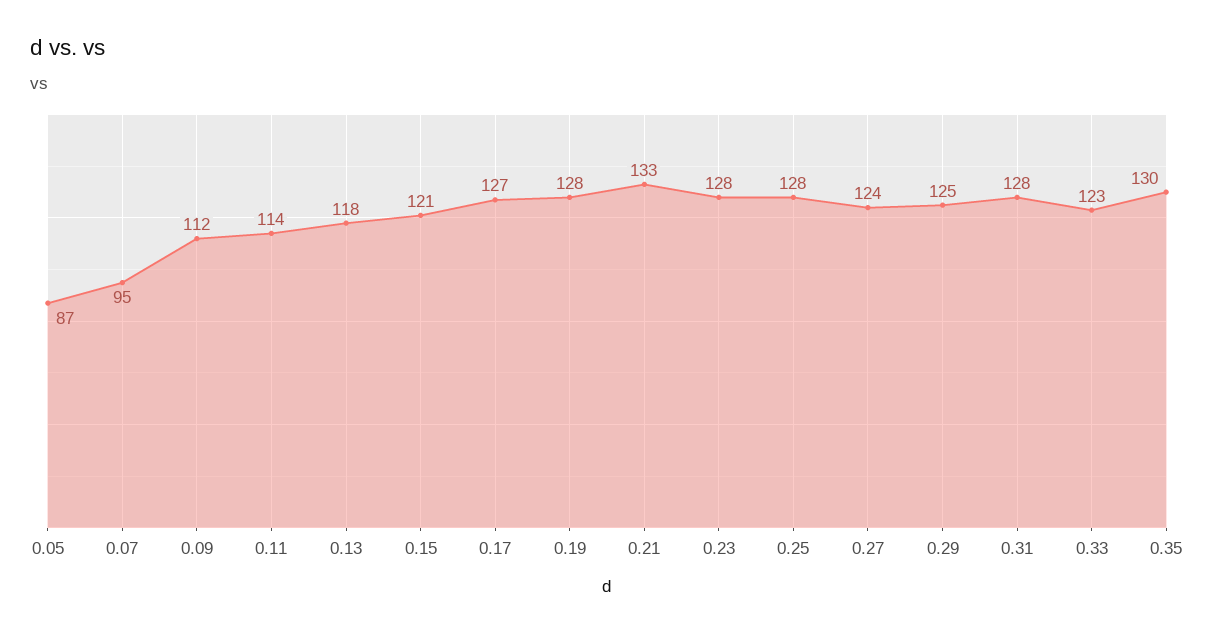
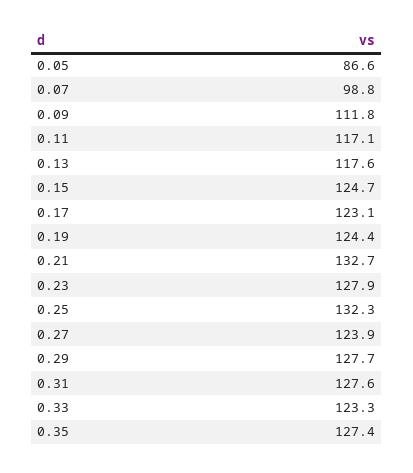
  {
    "0.05": 86.6,
-   "0.07": 95,
+   "0.07": 98.8,
    "0.09": 111.8,
-   "0.11": 114,
+   "0.11": 117.1,
    "0.13": 117.6,
-   "0.15": 121,
+   "0.15": 124.7,
-   "0.17": 127,
+   "0.17": 123.1,
-   "0.19": 128,
+   "0.19": 124.4,
    "0.21": 132.7,
    "0.23": 127.9,
-   "0.25": 128,
+   "0.25": 132.3,
    "0.27": 123.9,
-   "0.29": 125,
+   "0.29": 127.7,
    "0.31": 127.6,
    "0.33": 123.3,
-   "0.35": 130
+   "0.35": 127.4
  }

